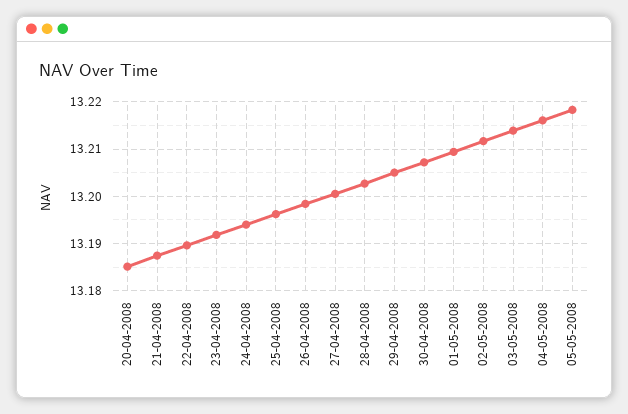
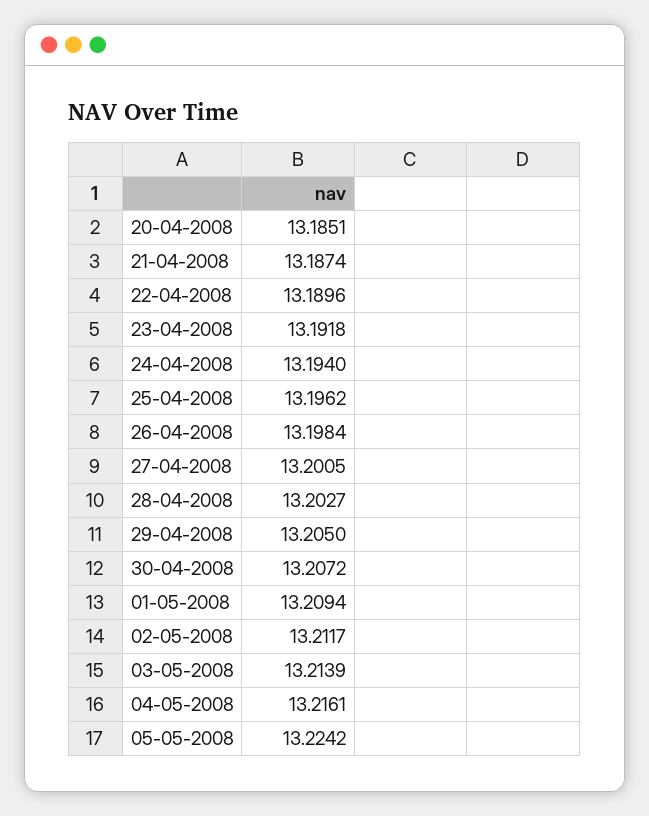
  {
    "20-04-2008": 13.1851,
    "21-04-2008": 13.1874,
    "22-04-2008": 13.1896,
    "23-04-2008": 13.1918,
    "24-04-2008": 13.194,
    "25-04-2008": 13.1962,
    "26-04-2008": 13.1984,
    "27-04-2008": 13.2005,
    "28-04-2008": 13.2027,
    "29-04-2008": 13.205,
    "30-04-2008": 13.2072,
    "01-05-2008": 13.2094,
    "02-05-2008": 13.2117,
    "03-05-2008": 13.2139,
    "04-05-2008": 13.2161,
-   "05-05-2008": 13.218
+   "05-05-2008": 13.2242
  }

